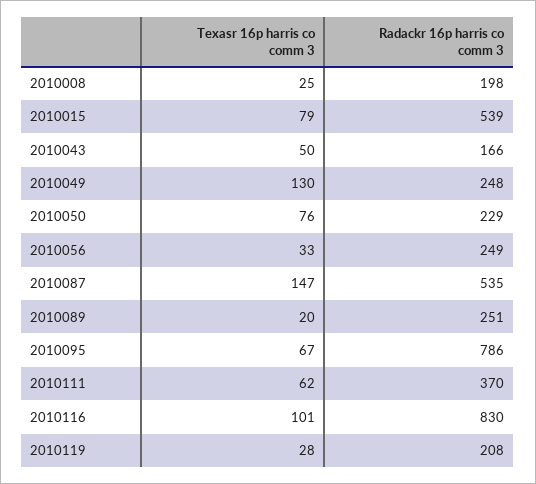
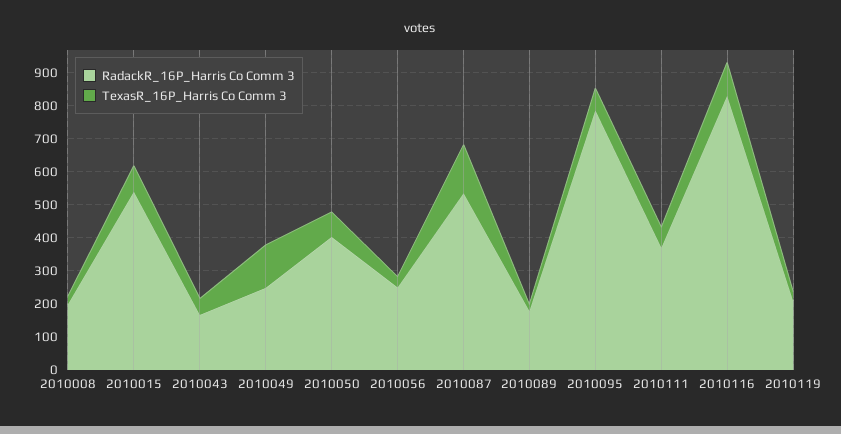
  {
    "Texasr 16p harris co comm 3": {
      "2010008": 25,
      "2010015": 79,
      "2010043": 50,
      "2010049": 130,
      "2010050": 76,
      "2010056": 33,
      "2010087": 147,
      "2010089": 20,
      "2010095": 67,
      "2010111": 62,
      "2010116": 101,
      "2010119": 28
    },
    "Radackr 16p harris co comm 3": {
      "2010008": 198,
      "2010015": 539,
      "2010043": 166,
      "2010049": 248,
-     "2010050": 229,
+     "2010050": 400,
      "2010056": 249,
      "2010087": 535,
-     "2010089": 251,
+     "2010089": 175,
      "2010095": 786,
      "2010111": 370,
      "2010116": 830,
      "2010119": 208
    }
  }

